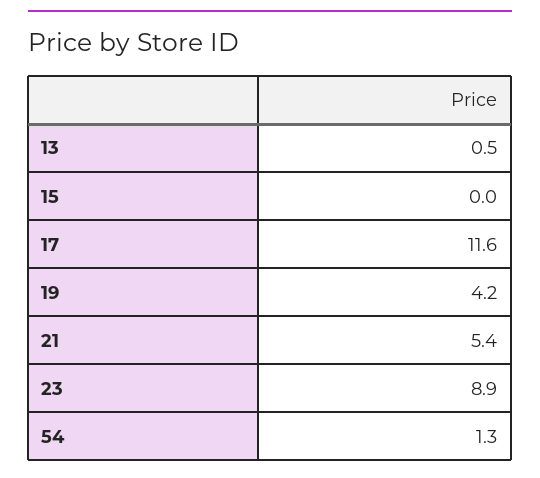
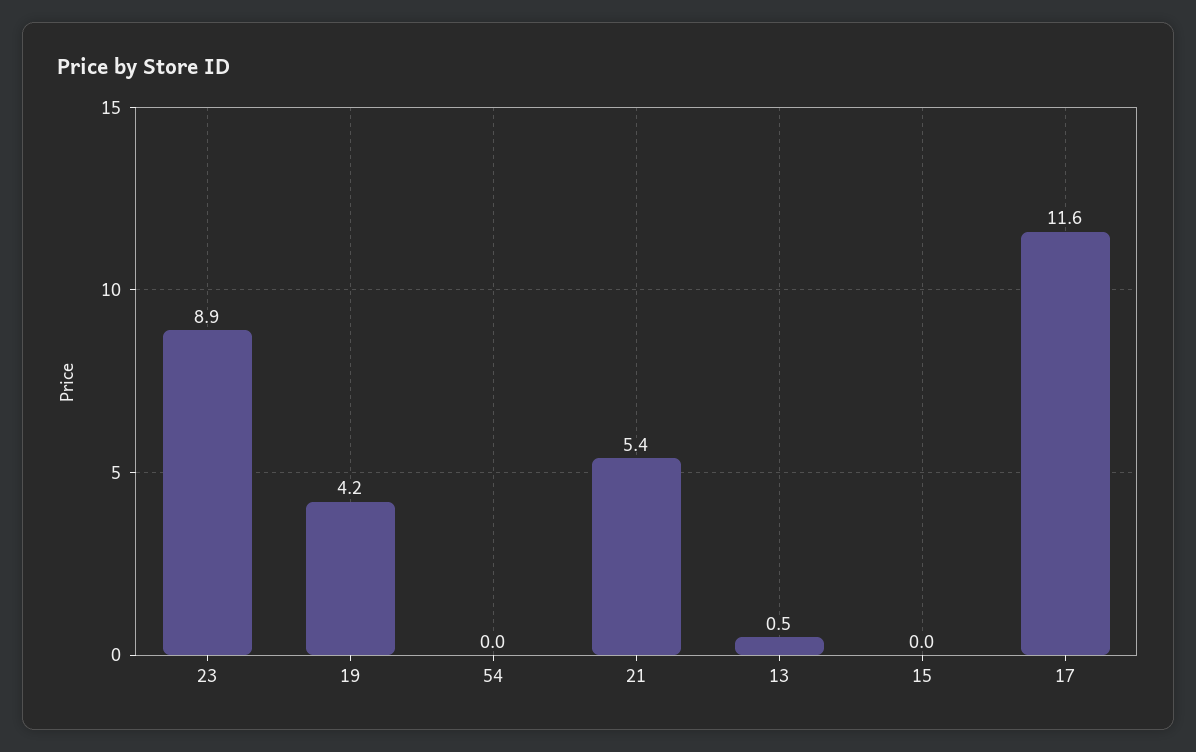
  {
    "13": 0.5,
    "15": 0,
    "17": 11.6,
    "19": 4.2,
    "21": 5.4,
    "23": 8.9,
-   "54": 1.3
+   "54": 0
  }

